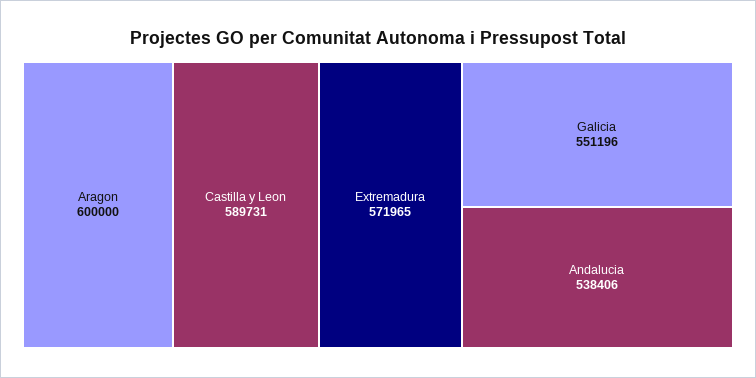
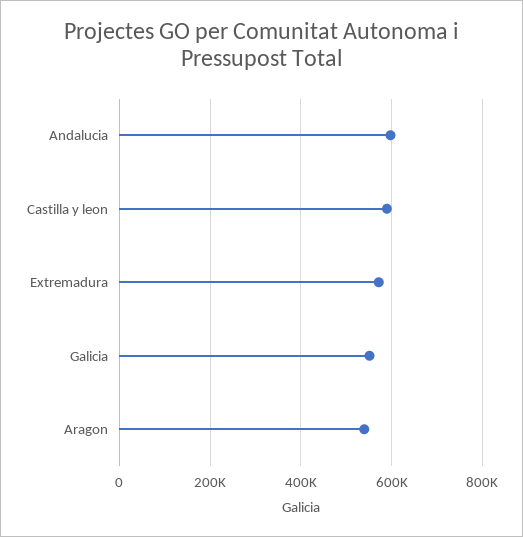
  {
-   "Aragon": 600000,
+   "Aragon": 540000,
    "Castilla y Leon": 589731,
    "Extremadura": 571965,
    "Galicia": 551196,
-   "Andalucia": 538406
+   "Andalucia": 600000
  }

